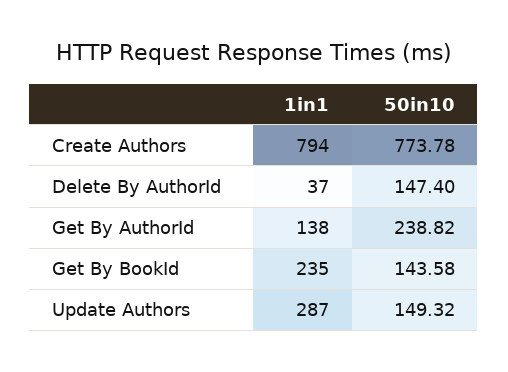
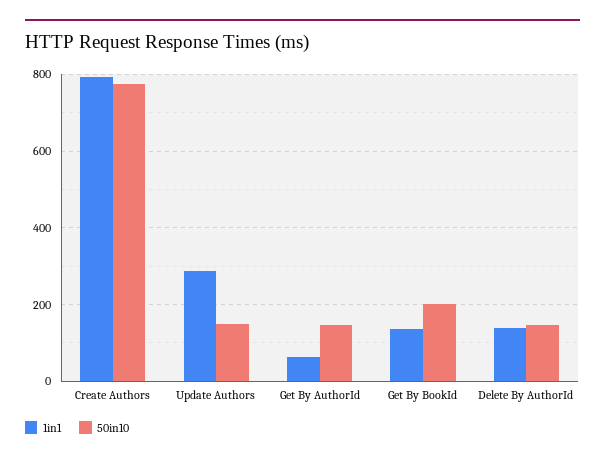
  {
    "1in1": {
      "Create Authors": 794,
-     "Delete By AuthorId": 37,
+     "Delete By AuthorId": 140,
-     "Get By AuthorId": 138,
+     "Get By AuthorId": 60,
-     "Get By BookId": 235,
+     "Get By BookId": 140,
      "Update Authors": 287
    },
    "50in10": {
      "Create Authors": 773.78,
      "Delete By AuthorId": 147.4,
-     "Get By AuthorId": 238.82,
+     "Get By AuthorId": 140,
-     "Get By BookId": 143.58,
+     "Get By BookId": 200,
      "Update Authors": 149.32
    }
  }

